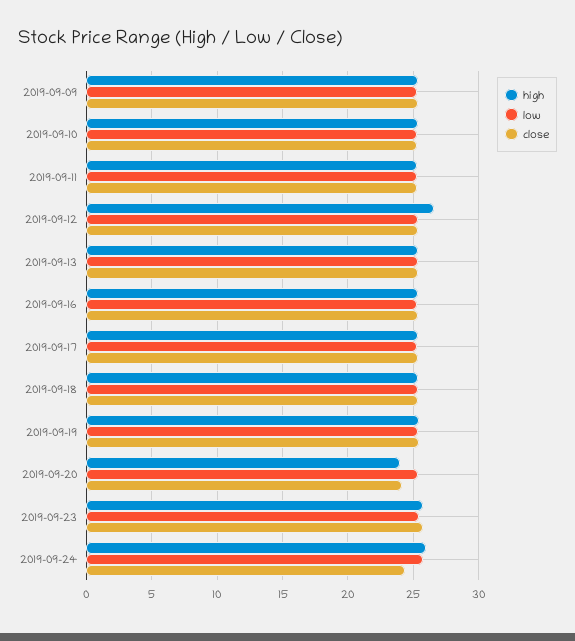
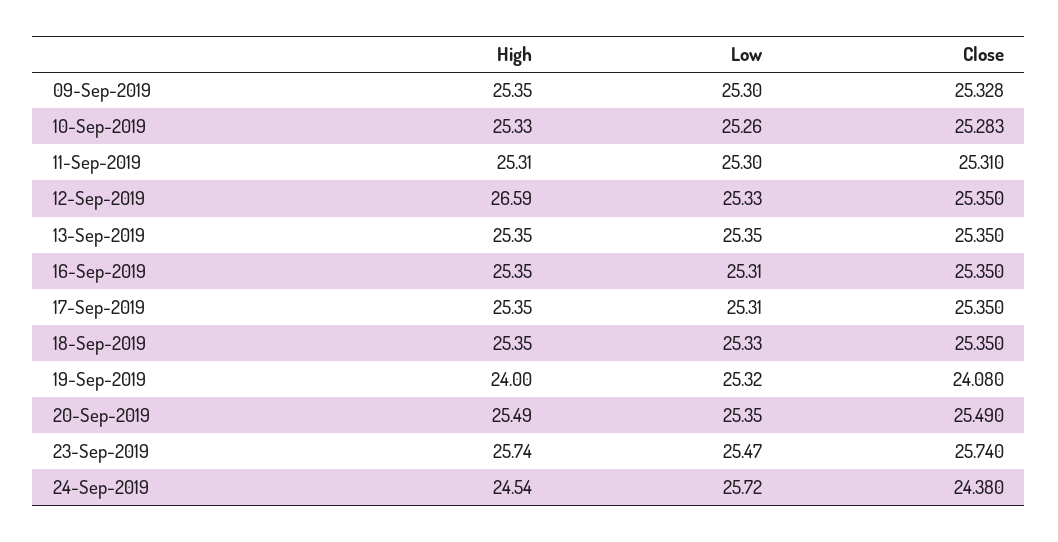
  {
    "high": {
      "2019-09-09": 25.35,
      "2019-09-10": 25.33,
      "2019-09-11": 25.31,
      "2019-09-12": 26.59,
      "2019-09-13": 25.35,
      "2019-09-16": 25.35,
      "2019-09-17": 25.35,
      "2019-09-18": 25.35,
-     "2019-09-19": 25.5,
+     "2019-09-19": 24,
-     "2019-09-20": 24,
+     "2019-09-20": 25.49,
      "2019-09-23": 25.74,
-     "2019-09-24": 26
+     "2019-09-24": 24.54
    },
    "low": {
      "2019-09-09": 25.3,
      "2019-09-10": 25.26,
      "2019-09-11": 25.3,
      "2019-09-12": 25.33,
      "2019-09-13": 25.35,
      "2019-09-16": 25.31,
      "2019-09-17": 25.31,
      "2019-09-18": 25.33,
      "2019-09-19": 25.32,
      "2019-09-20": 25.35,
      "2019-09-23": 25.47,
      "2019-09-24": 25.72
    },
    "close": {
      "2019-09-09": 25.328,
      "2019-09-10": 25.283,
      "2019-09-11": 25.31,
      "2019-09-12": 25.35,
      "2019-09-13": 25.35,
      "2019-09-16": 25.35,
      "2019-09-17": 25.35,
      "2019-09-18": 25.35,
-     "2019-09-19": 25.5,
+     "2019-09-19": 24.08,
-     "2019-09-20": 24,
+     "2019-09-20": 25.49,
      "2019-09-23": 25.74,
      "2019-09-24": 24.38
    }
  }

